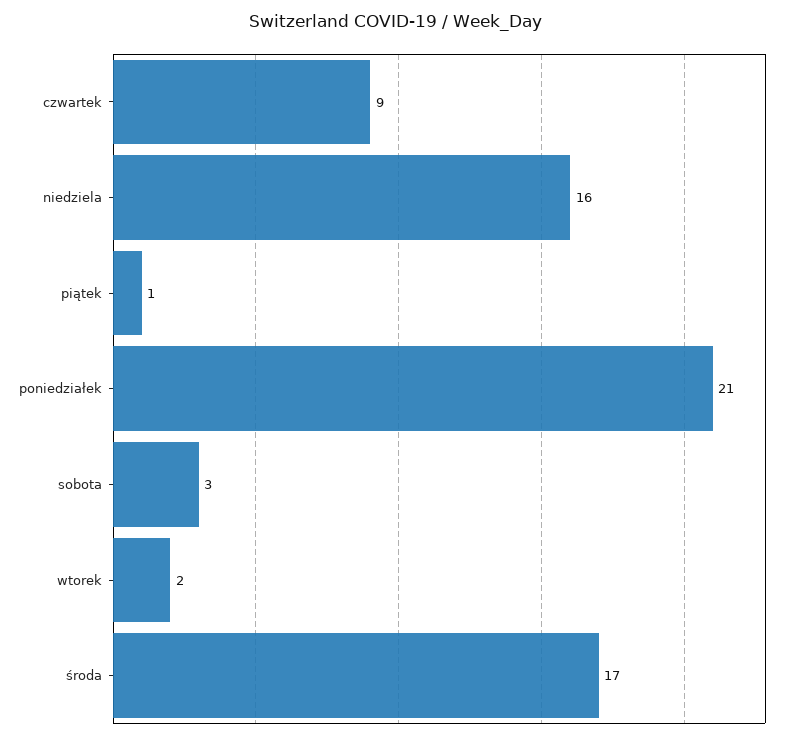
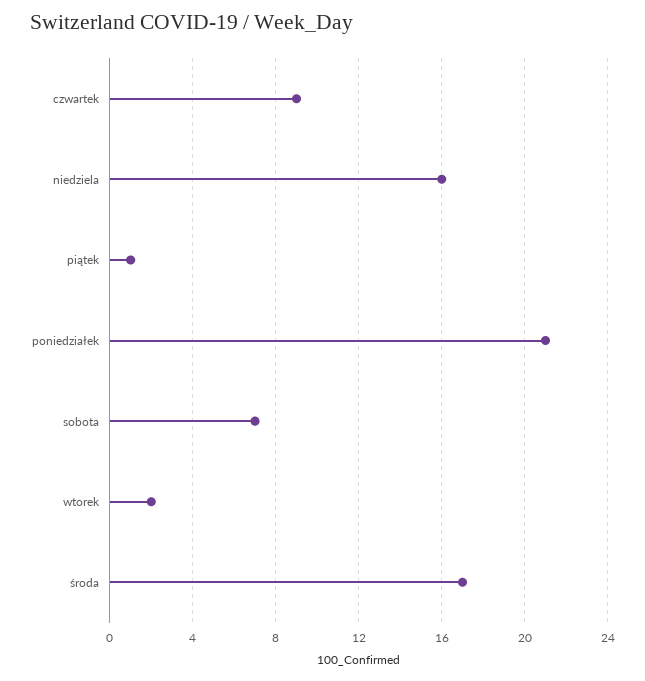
  {
    "czwartek": 9,
    "niedziela": 16,
    "piątek": 1,
    "poniedziałek": 21,
-   "sobota": 3,
+   "sobota": 7,
    "wtorek": 2,
    "środa": 17
  }

